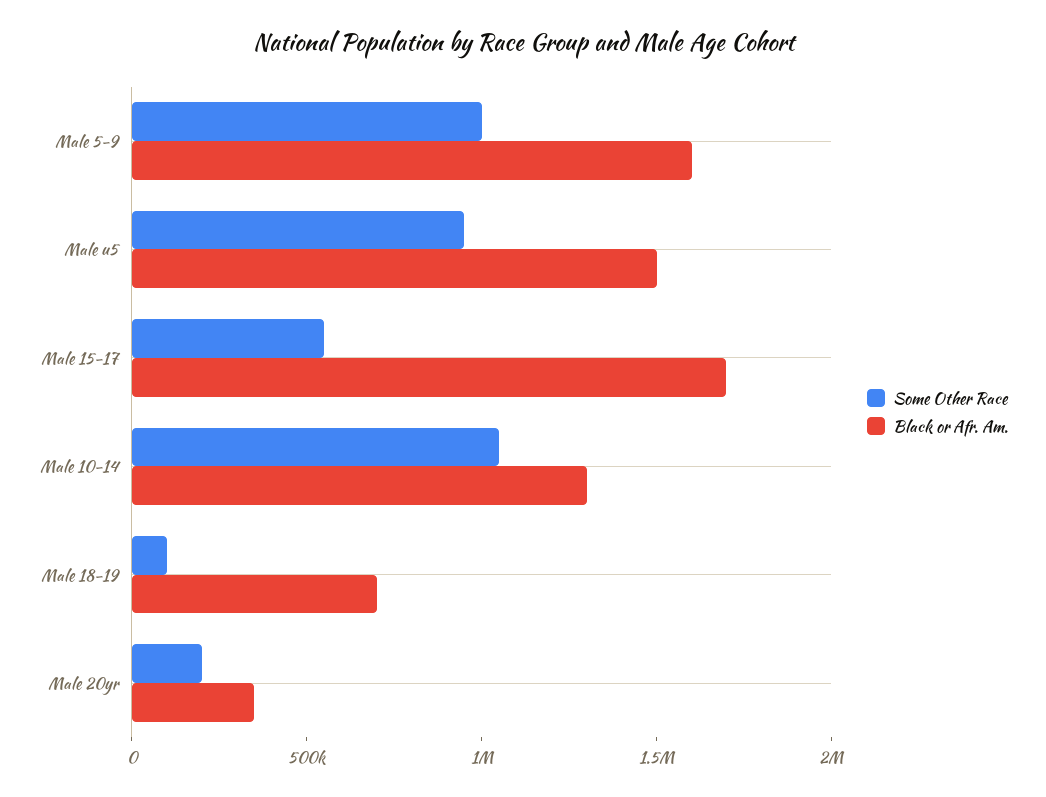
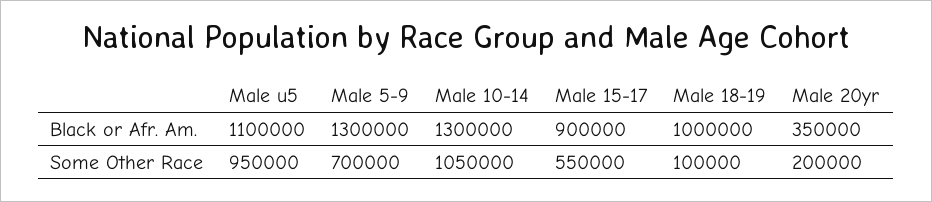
  {
    "Some Other Race": {
-     "Male 5-9": 1000000,
+     "Male 5-9": 700000,
      "Male u5": 950000,
      "Male 15-17": 550000,
      "Male 10-14": 1050000,
      "Male 18-19": 100000,
      "Male 20yr": 200000
    },
    "Black or Afr. Am.": {
-     "Male 5-9": 1600000,
+     "Male 5-9": 1300000,
-     "Male u5": 1500000,
+     "Male u5": 1100000,
-     "Male 15-17": 1700000,
+     "Male 15-17": 900000,
      "Male 10-14": 1300000,
-     "Male 18-19": 700000,
+     "Male 18-19": 1000000,
      "Male 20yr": 350000
    }
  }

